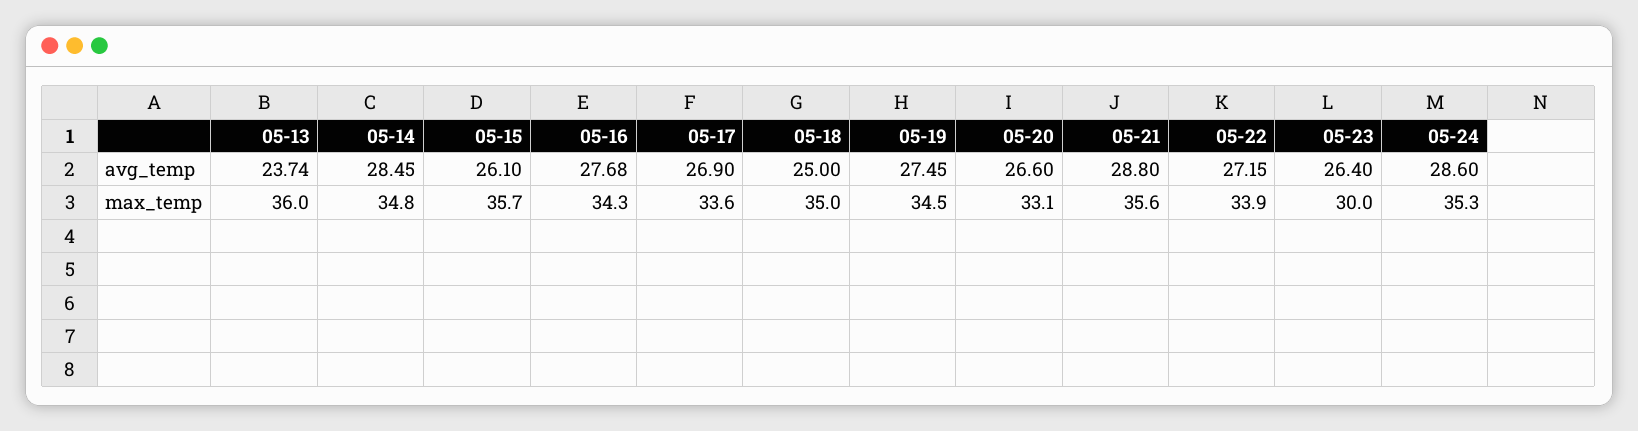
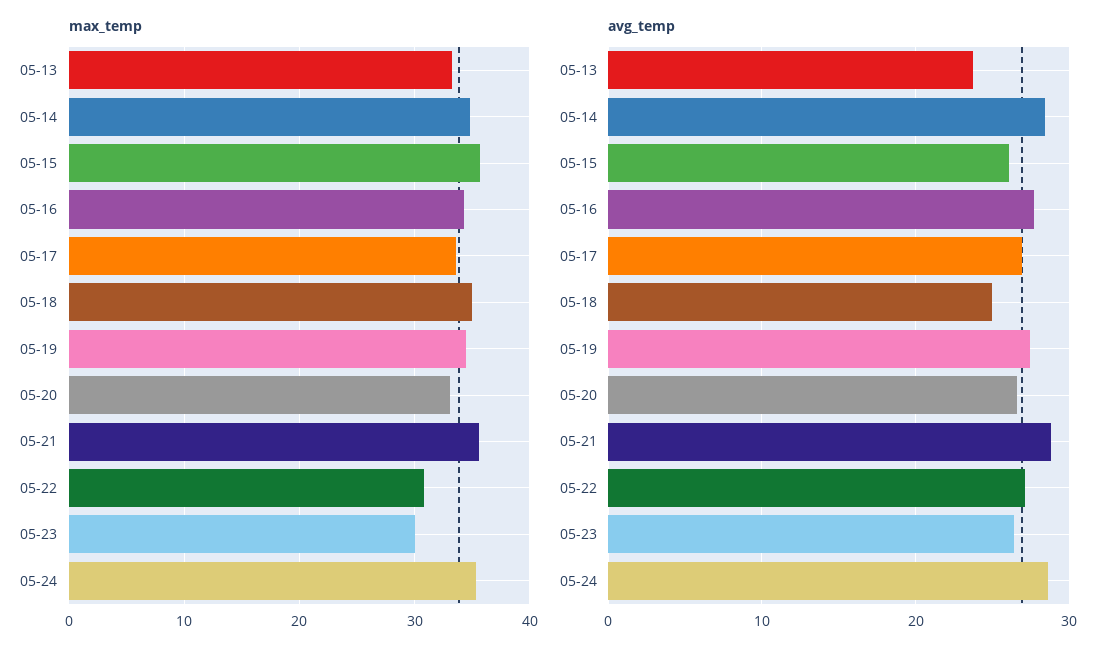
  {
    "avg_temp": {
      "05-13": 23.74,
      "05-14": 28.45,
      "05-15": 26.1,
      "05-16": 27.68,
      "05-17": 26.9,
      "05-18": 25,
      "05-19": 27.45,
      "05-20": 26.6,
      "05-21": 28.8,
      "05-22": 27.15,
      "05-23": 26.4,
      "05-24": 28.6
    },
    "max_temp": {
-     "05-13": 36,
+     "05-13": 33,
      "05-14": 34.8,
      "05-15": 35.7,
      "05-16": 34.3,
      "05-17": 33.6,
      "05-18": 35,
      "05-19": 34.5,
      "05-20": 33.1,
      "05-21": 35.6,
-     "05-22": 33.9,
+     "05-22": 31,
      "05-23": 30,
      "05-24": 35.3
    }
  }

